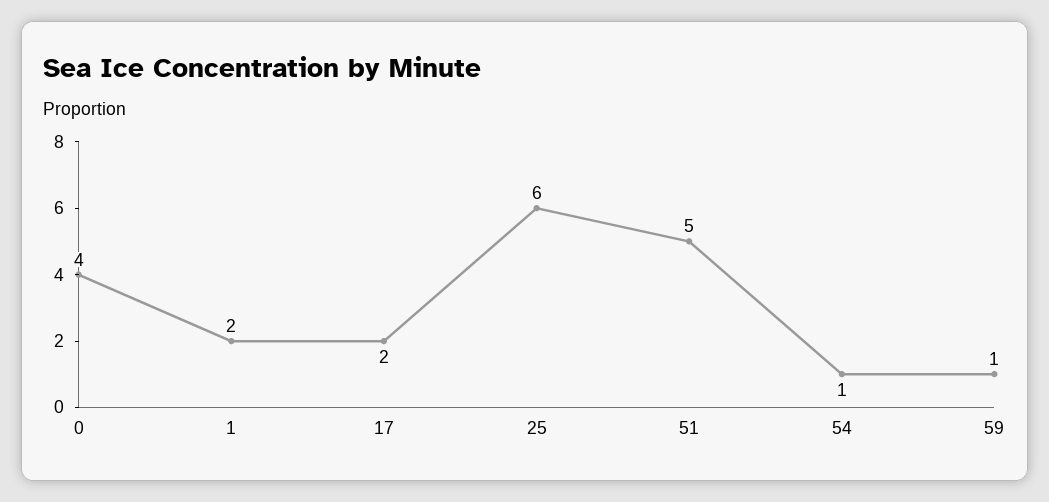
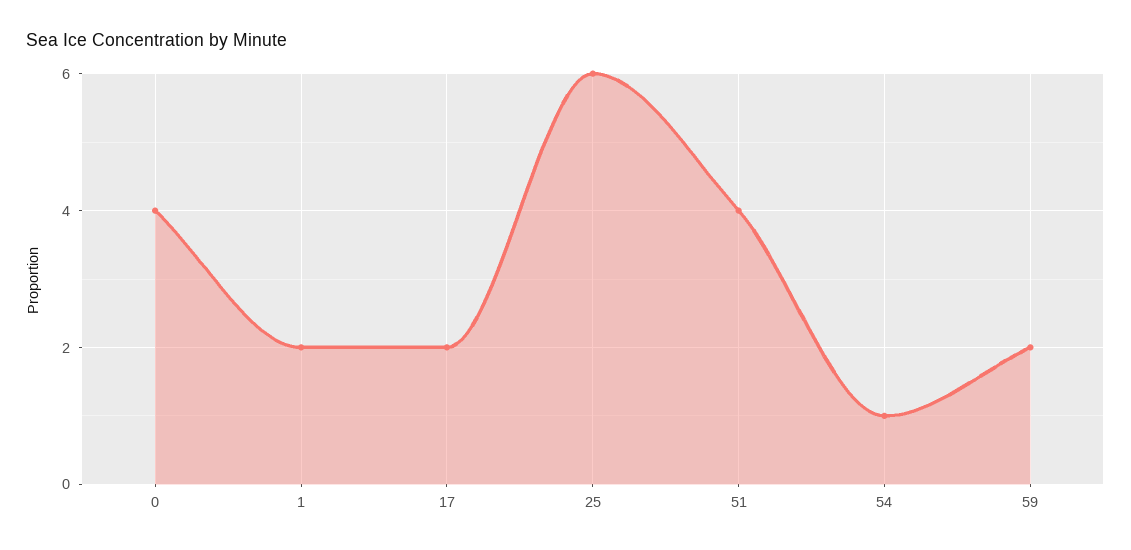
  {
    "0": 4,
    "1": 2,
    "17": 2,
    "25": 6,
-   "51": 5,
+   "51": 4,
    "54": 1,
-   "59": 1
+   "59": 2
  }

